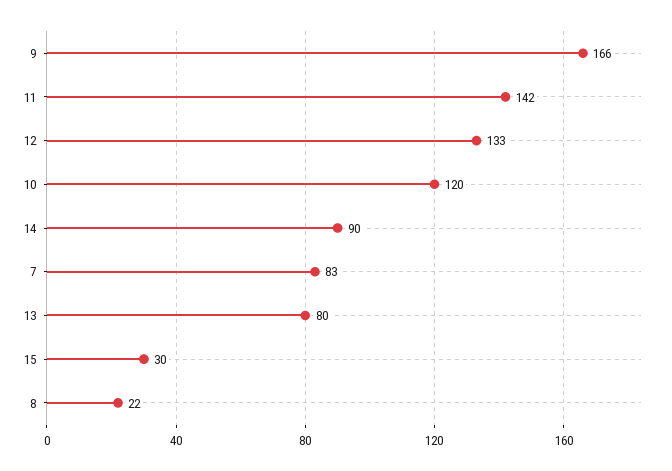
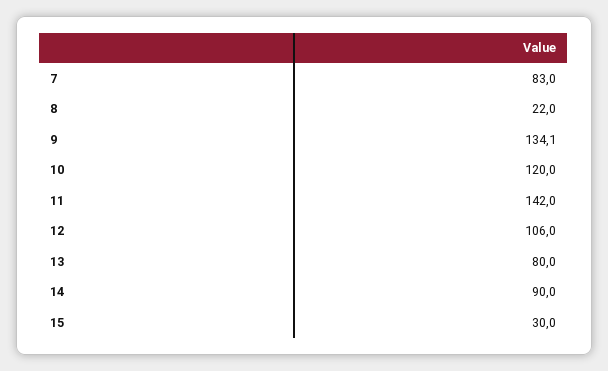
  {
-   "9": 166,
+   "9": 134.1,
    "11": 142,
-   "12": 133,
+   "12": 106,
    "10": 120,
    "14": 90,
    "7": 83,
    "13": 80,
    "15": 30,
    "8": 22
  }

